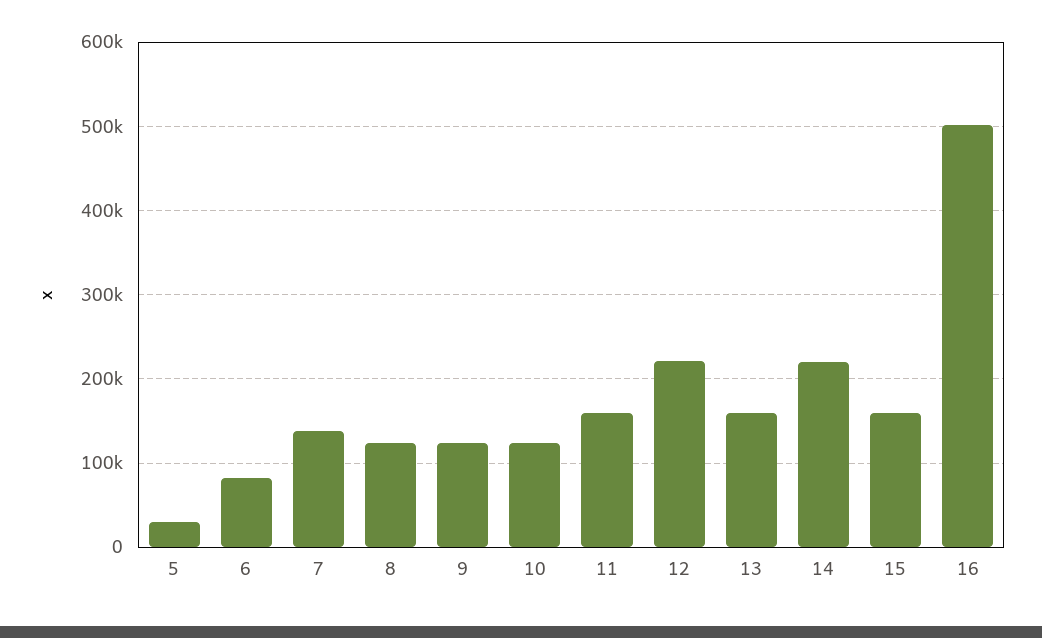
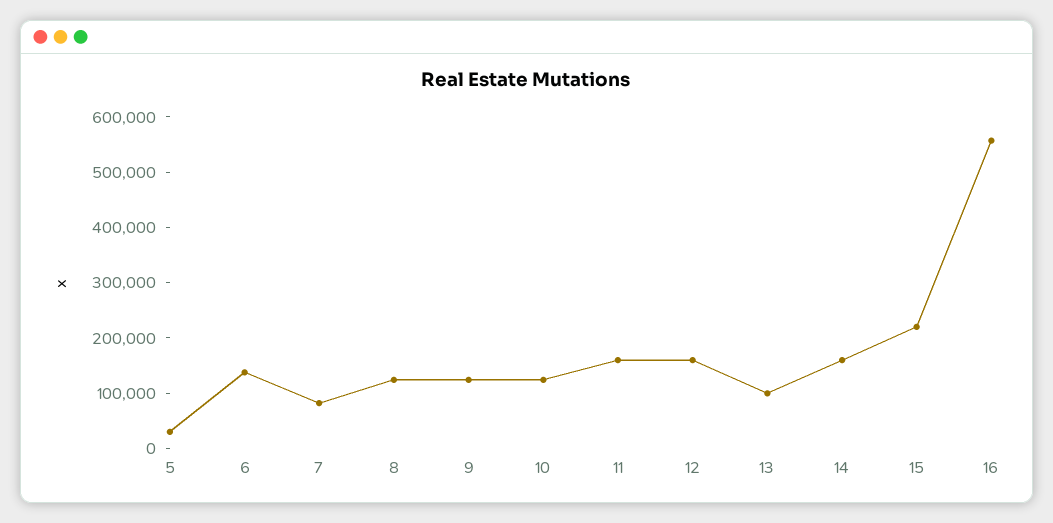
  {
    "5": 30000,
-   "6": 80000,
+   "6": 140000,
-   "7": 140000,
+   "7": 80000,
    "8": 120000,
    "9": 120000,
    "10": 120000,
    "11": 160000,
-   "12": 220000,
+   "12": 160000,
-   "13": 160000,
+   "13": 100000,
-   "14": 220000,
+   "14": 160000,
-   "15": 160000,
+   "15": 220000,
-   "16": 500000
+   "16": 560000
  }

